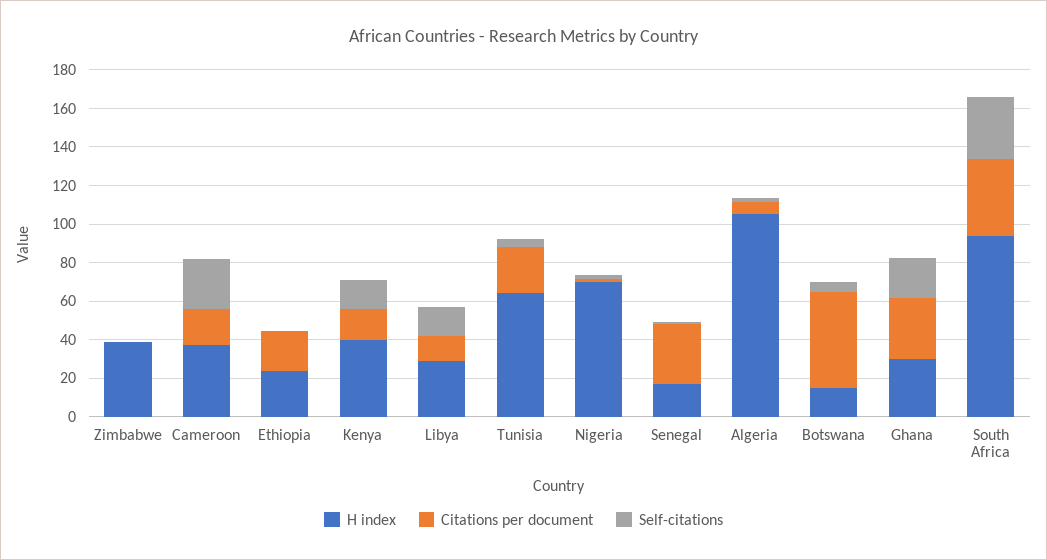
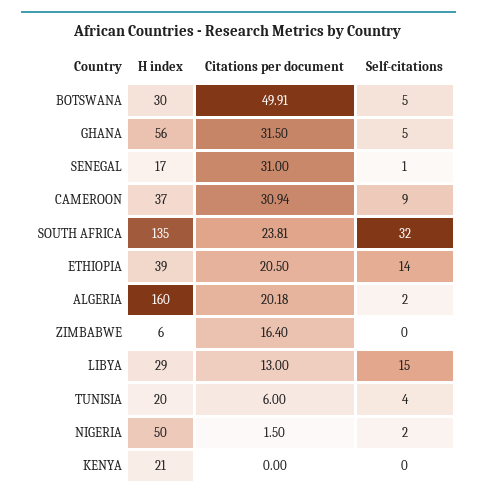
  {
    "H index": {
-     "Zimbabwe": 40,
+     "Zimbabwe": 6,
      "Cameroon": 37,
-     "Ethiopia": 25,
+     "Ethiopia": 39,
-     "Kenya": 40,
+     "Kenya": 21,
      "Libya": 29,
-     "Tunisia": 65,
+     "Tunisia": 20,
-     "Nigeria": 70,
+     "Nigeria": 50,
      "Senegal": 17,
-     "Algeria": 105,
+     "Algeria": 160,
-     "Botswana": 15,
+     "Botswana": 30,
-     "Ghana": 30,
+     "Ghana": 56,
-     "South Africa": 95
+     "South Africa": 135
    },
    "Citations per document": {
-     "Zimbabwe": 0,
+     "Zimbabwe": 16.4,
-     "Cameroon": 20,
+     "Cameroon": 30.94,
      "Ethiopia": 20.5,
-     "Kenya": 15,
+     "Kenya": 0,
      "Libya": 13,
-     "Tunisia": 25,
+     "Tunisia": 6,
      "Nigeria": 1.5,
      "Senegal": 31,
-     "Algeria": 5,
+     "Algeria": 20.18,
      "Botswana": 49.91,
      "Ghana": 31.5,
-     "South Africa": 40
+     "South Africa": 23.81
    },
    "Self-citations": {
      "Zimbabwe": 0,
-     "Cameroon": 25,
+     "Cameroon": 9,
-     "Ethiopia": 0,
+     "Ethiopia": 14,
-     "Kenya": 15,
+     "Kenya": 0,
      "Libya": 15,
      "Tunisia": 4,
      "Nigeria": 2,
      "Senegal": 1,
      "Algeria": 2,
      "Botswana": 5,
-     "Ghana": 20,
+     "Ghana": 5,
      "South Africa": 32
    }
  }

